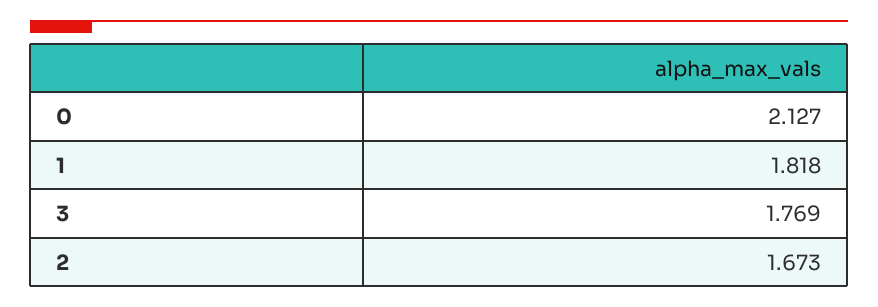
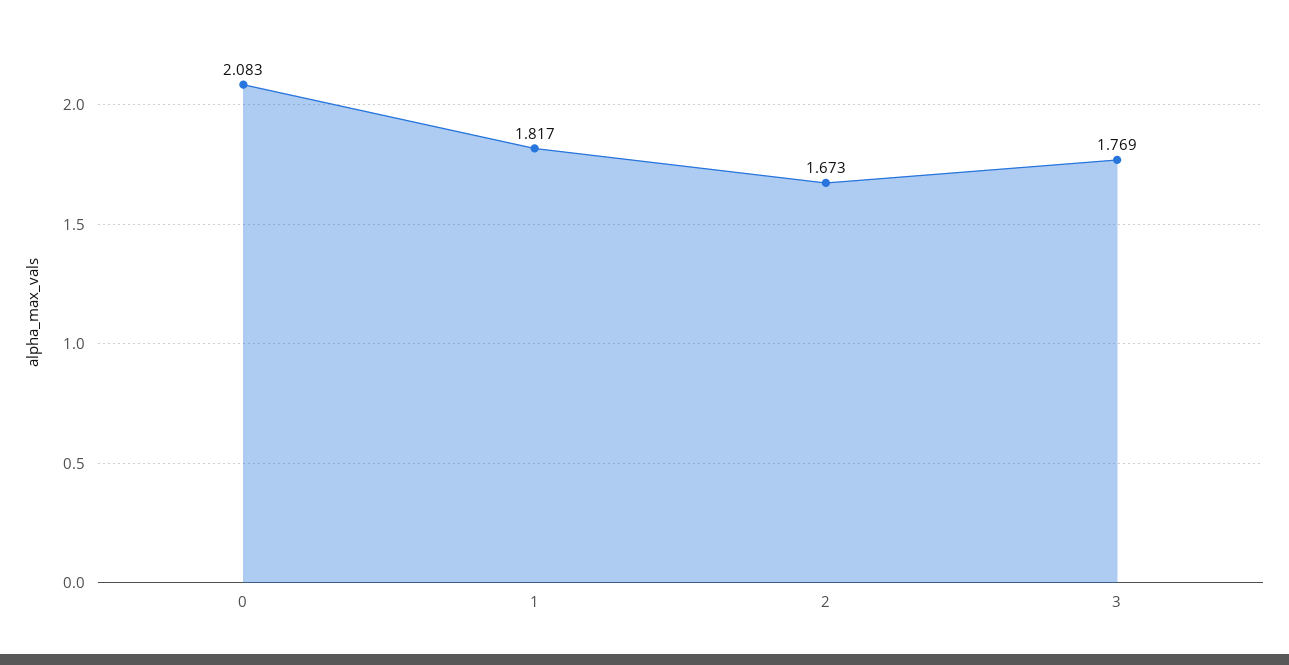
  {
-   "0": 2.127,
+   "0": 2.083,
-   "1": 1.818,
+   "1": 1.817,
    "3": 1.769,
    "2": 1.673
  }

